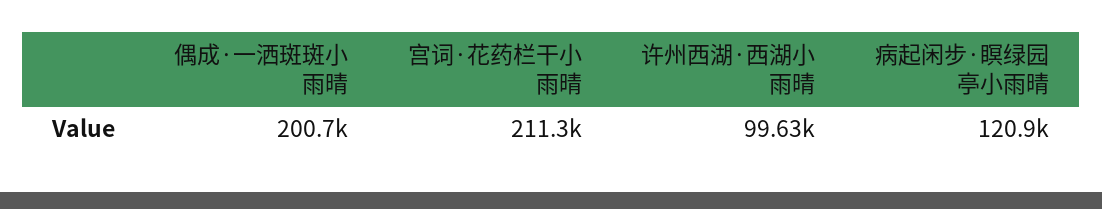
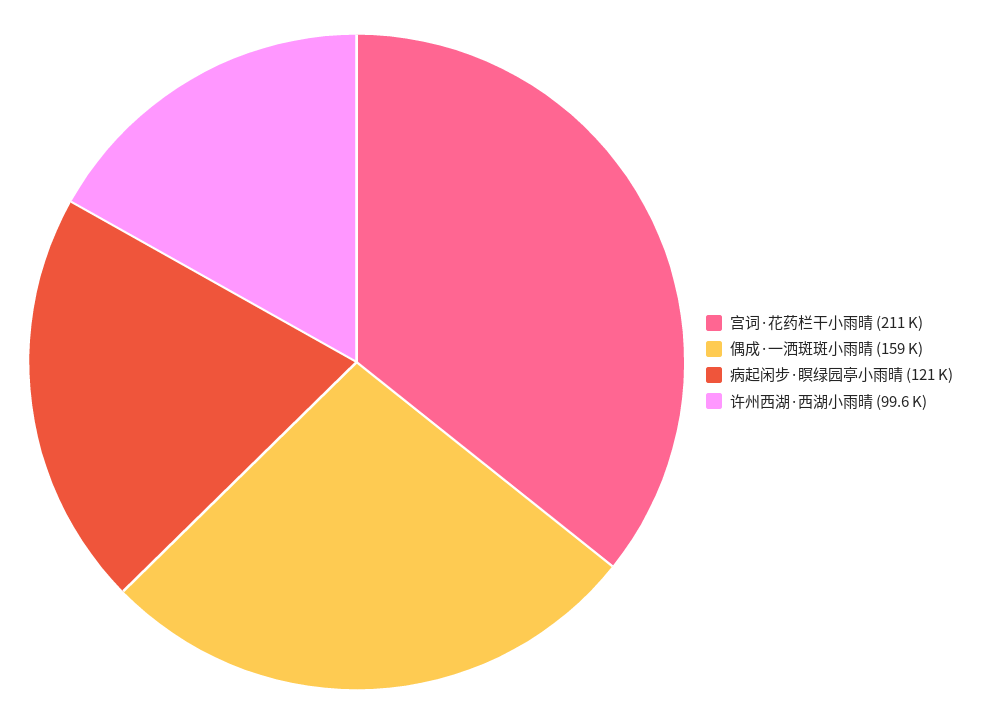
  {
-   "偶成·一洒斑斑小雨晴": 200700,
+   "偶成·一洒斑斑小雨晴": 159000,
    "宫词·花药栏干小雨晴": 211300,
    "许州西湖·西湖小雨晴": 99630,
    "病起闲步·瞑绿园亭小雨晴": 120900
  }

